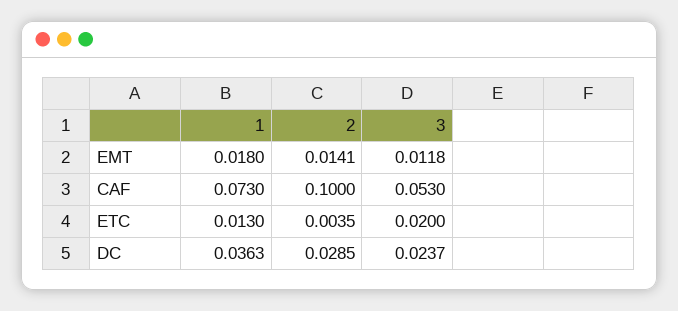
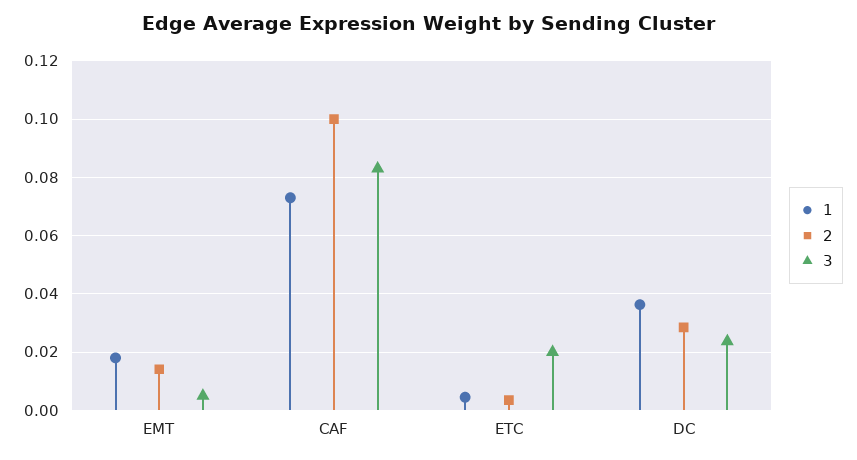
  {
    "1": {
      "EMT": 0.018,
      "CAF": 0.073,
-     "ETC": 0.013,
+     "ETC": 0.005,
      "DC": 0.0363
    },
    "2": {
      "EMT": 0.0141,
      "CAF": 0.1,
      "ETC": 0.0035,
      "DC": 0.0285
    },
    "3": {
-     "EMT": 0.0118,
+     "EMT": 0.005,
-     "CAF": 0.053,
+     "CAF": 0.0825,
      "ETC": 0.02,
      "DC": 0.0237
    }
  }

